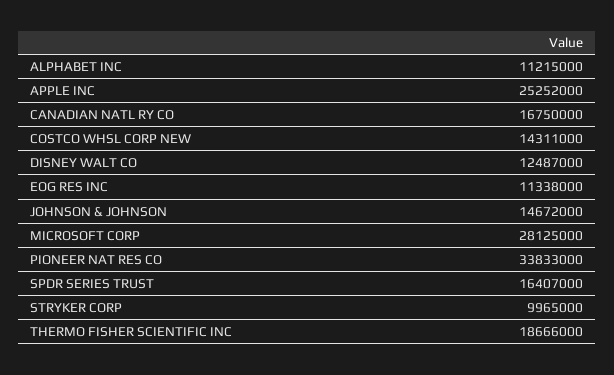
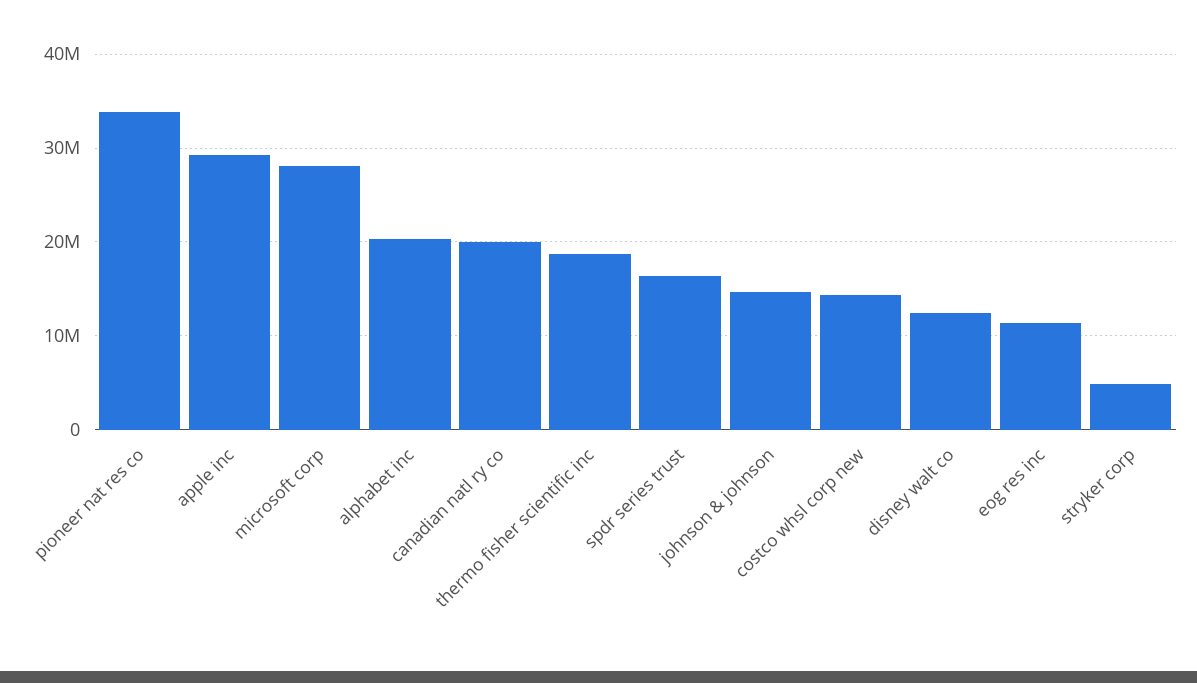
  {
-   "ALPHABET INC": 11215000,
+   "ALPHABET INC": 20000000,
-   "APPLE INC": 25252000,
+   "APPLE INC": 29000000,
-   "CANADIAN NATL RY CO": 16750000,
+   "CANADIAN NATL RY CO": 20000000,
    "COSTCO WHSL CORP NEW": 14311000,
    "DISNEY WALT CO": 12487000,
    "EOG RES INC": 11338000,
    "JOHNSON & JOHNSON": 14672000,
    "MICROSOFT CORP": 28125000,
    "PIONEER NAT RES CO": 33833000,
    "SPDR SERIES TRUST": 16407000,
-   "STRYKER CORP": 9965000,
+   "STRYKER CORP": 5000000,
    "THERMO FISHER SCIENTIFIC INC": 18666000
  }

